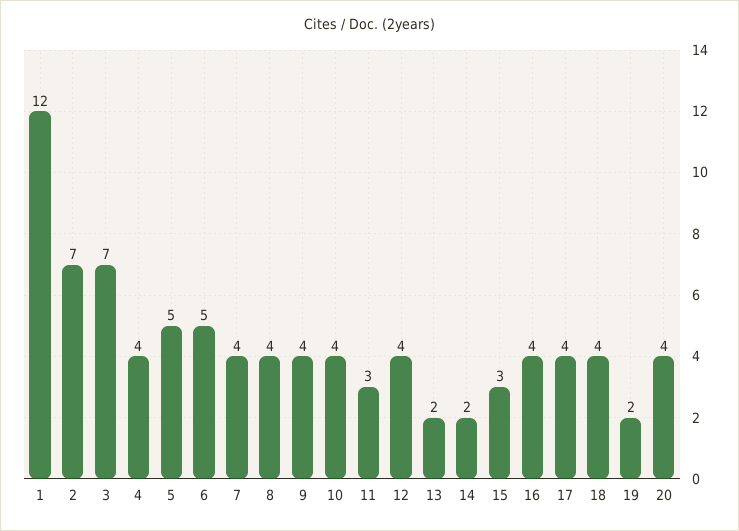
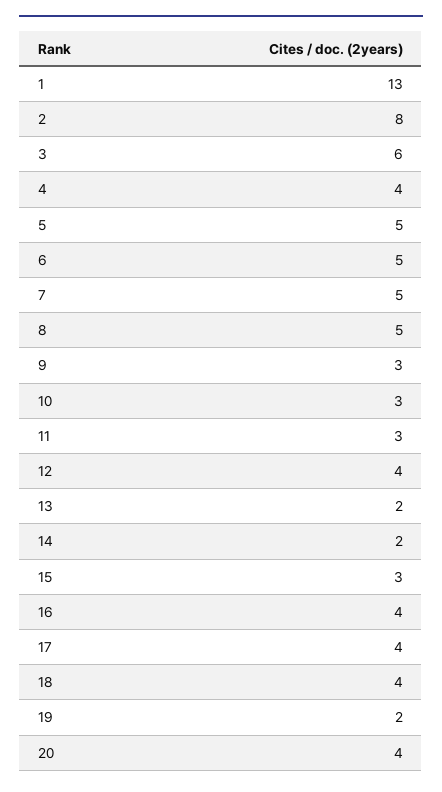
  {
-   "1": 12,
+   "1": 13,
-   "2": 7,
+   "2": 8,
-   "3": 7,
+   "3": 6,
    "4": 4,
    "5": 5,
    "6": 5,
-   "7": 4,
+   "7": 5,
-   "8": 4,
+   "8": 5,
-   "9": 4,
+   "9": 3,
-   "10": 4,
+   "10": 3,
    "11": 3,
    "12": 4,
    "13": 2,
    "14": 2,
    "15": 3,
    "16": 4,
    "17": 4,
    "18": 4,
    "19": 2,
    "20": 4
  }

